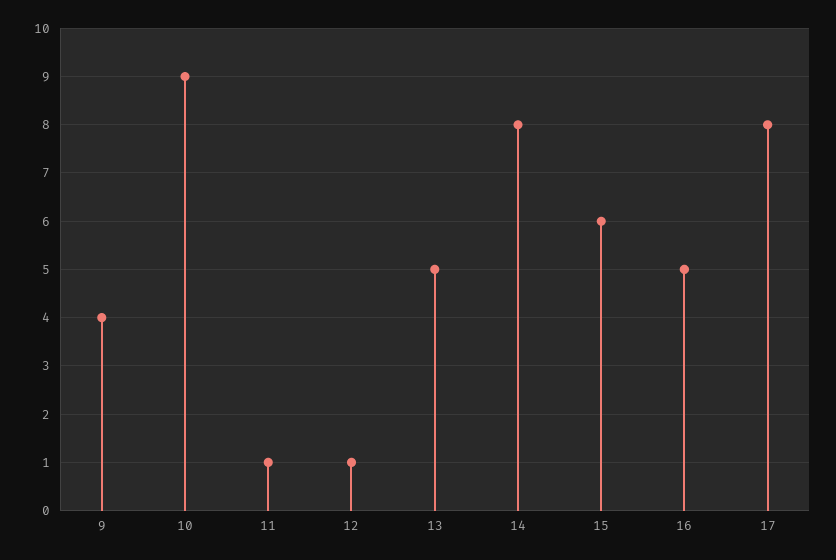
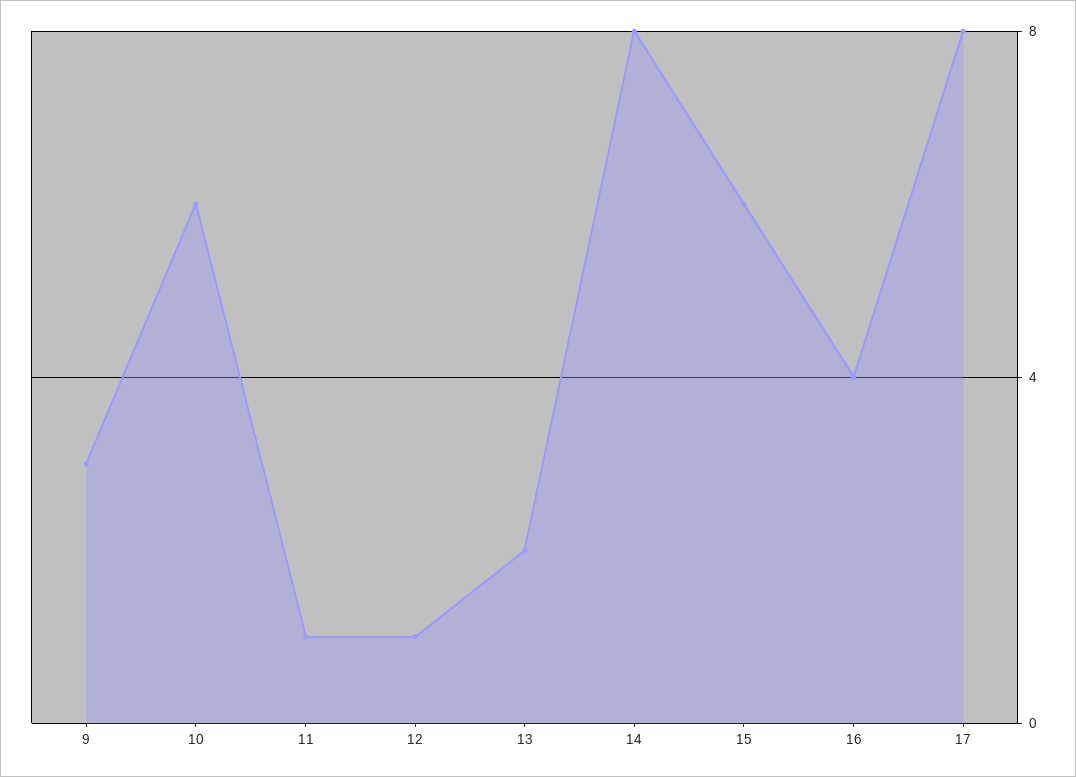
  {
-   "9": 4,
+   "9": 3,
-   "10": 9,
+   "10": 6,
    "11": 1,
    "12": 1,
-   "13": 5,
+   "13": 2,
    "14": 8,
    "15": 6,
-   "16": 5,
+   "16": 4,
    "17": 8
  }

